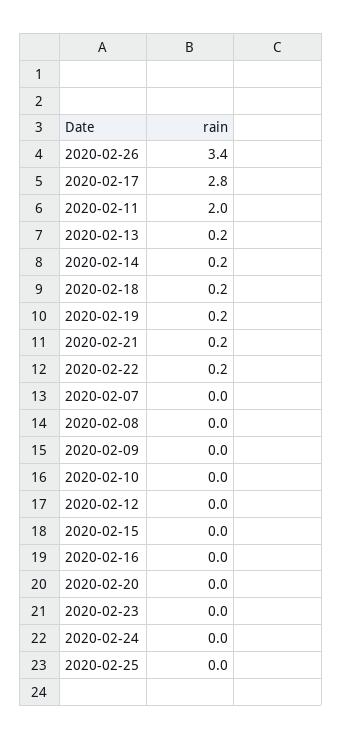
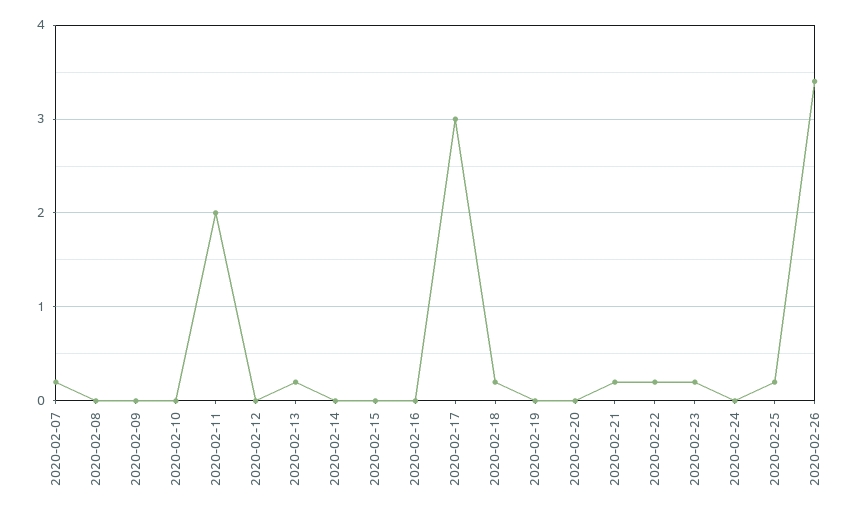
  {
    "2020-02-26": 3.4,
-   "2020-02-17": 2.8,
+   "2020-02-17": 3,
    "2020-02-11": 2,
    "2020-02-13": 0.2,
-   "2020-02-14": 0.2,
+   "2020-02-14": 0,
    "2020-02-18": 0.2,
-   "2020-02-19": 0.2,
+   "2020-02-19": 0,
    "2020-02-21": 0.2,
    "2020-02-22": 0.2,
-   "2020-02-07": 0,
+   "2020-02-07": 0.2,
    "2020-02-08": 0,
    "2020-02-09": 0,
    "2020-02-10": 0,
    "2020-02-12": 0,
    "2020-02-15": 0,
    "2020-02-16": 0,
    "2020-02-20": 0,
-   "2020-02-23": 0,
+   "2020-02-23": 0.2,
    "2020-02-24": 0,
-   "2020-02-25": 0
+   "2020-02-25": 0.2
  }

